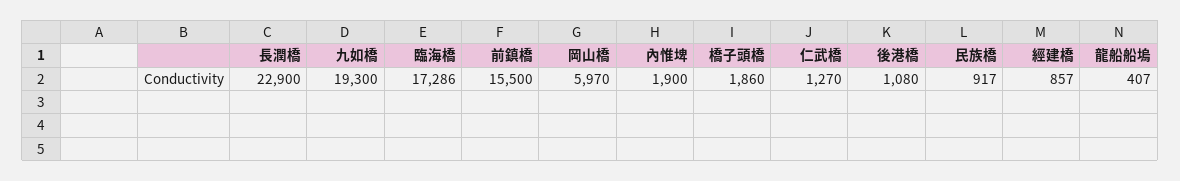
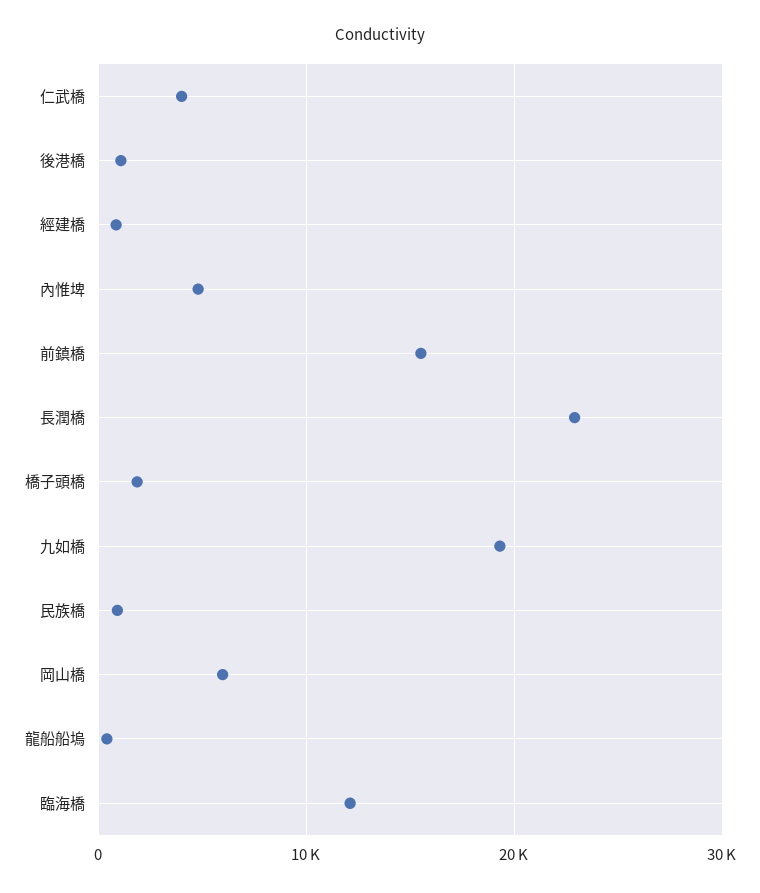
  {
    "長潤橋": 22900,
    "九如橋": 19300,
-   "臨海橋": 17286,
+   "臨海橋": 12000,
    "前鎮橋": 15500,
    "岡山橋": 5970,
-   "內惟埤": 1900,
+   "內惟埤": 5000,
    "橋子頭橋": 1860,
-   "仁武橋": 1270,
+   "仁武橋": 4000,
    "後港橋": 1080,
    "民族橋": 917,
    "經建橋": 857,
    "龍船船塢": 407
  }

